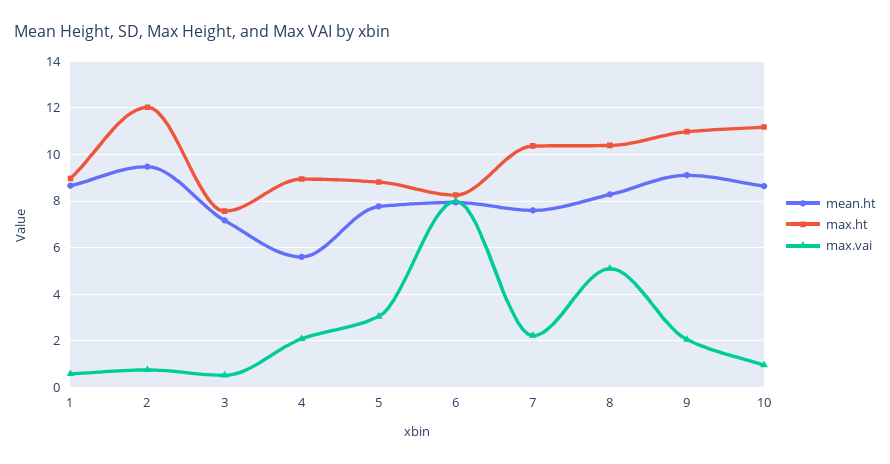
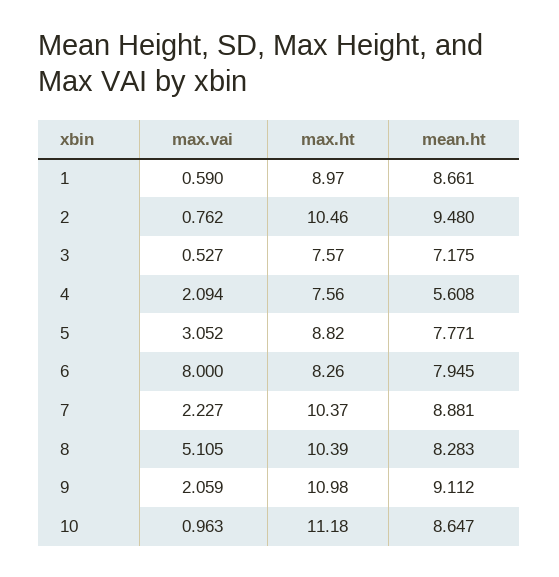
  {
    "mean.ht": {
      "1": 8.661,
      "2": 9.48,
      "3": 7.175,
      "4": 5.608,
      "5": 7.771,
      "6": 7.945,
-     "7": 7.5,
+     "7": 8.881,
      "8": 8.283,
      "9": 9.112,
      "10": 8.647
    },
    "max.ht": {
      "1": 8.97,
-     "2": 12,
+     "2": 10.46,
      "3": 7.57,
-     "4": 9,
+     "4": 7.56,
      "5": 8.82,
      "6": 8.26,
      "7": 10.37,
      "8": 10.39,
      "9": 10.98,
      "10": 11.18
    },
    "max.vai": {
      "1": 0.59,
      "2": 0.762,
      "3": 0.527,
      "4": 2.094,
      "5": 3.052,
      "6": 8,
      "7": 2.227,
      "8": 5.105,
      "9": 2.059,
      "10": 0.963
    }
  }

